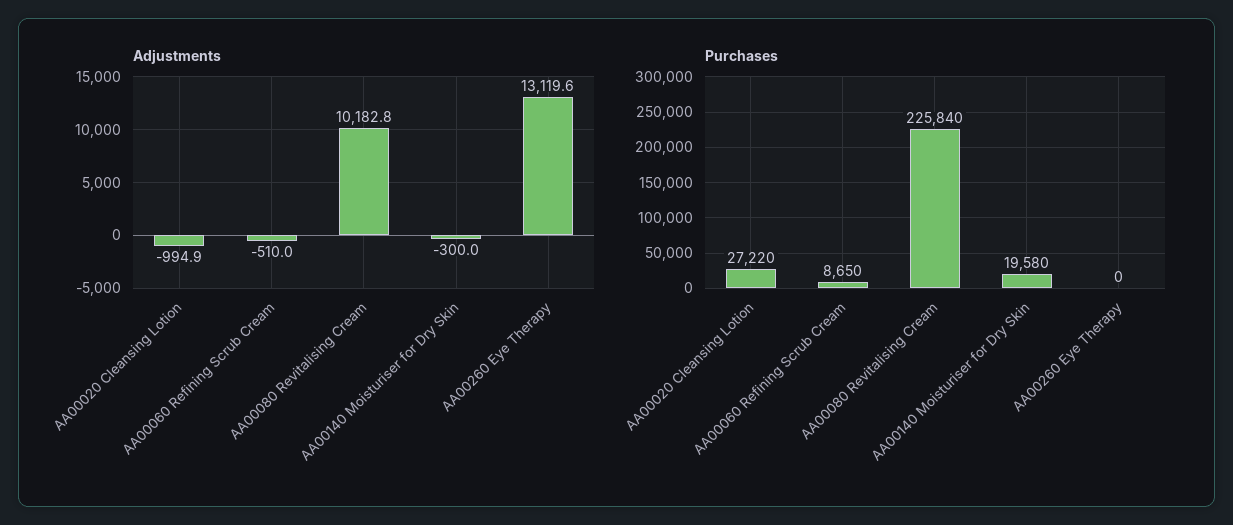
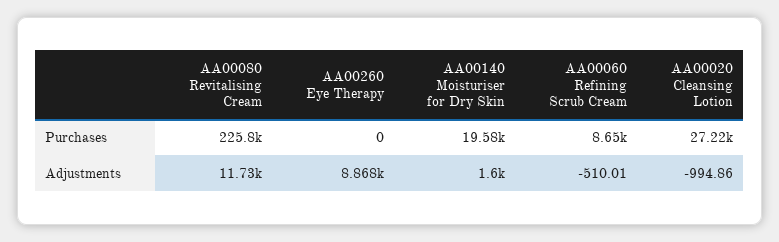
  {
    "Adjustments": {
      "AA00020 Cleansing Lotion": -994.86,
      "AA00060 Refining Scrub Cream": -510.01,
-     "AA00080 Revitalising Cream": 10182.8,
+     "AA00080 Revitalising Cream": 11730,
-     "AA00140 Moisturiser for Dry Skin": -300,
+     "AA00140 Moisturiser for Dry Skin": 1600,
-     "AA00260 Eye Therapy": 13119.6
+     "AA00260 Eye Therapy": 8868
    },
    "Purchases": {
      "AA00020 Cleansing Lotion": 27220,
      "AA00060 Refining Scrub Cream": 8650,
      "AA00080 Revitalising Cream": 225840,
      "AA00140 Moisturiser for Dry Skin": 19580,
      "AA00260 Eye Therapy": 0
    }
  }

